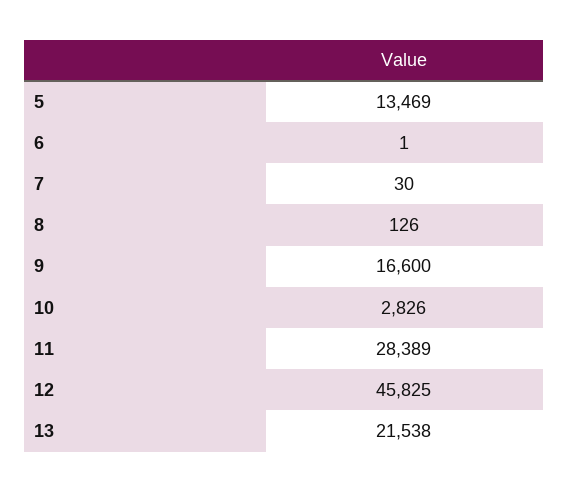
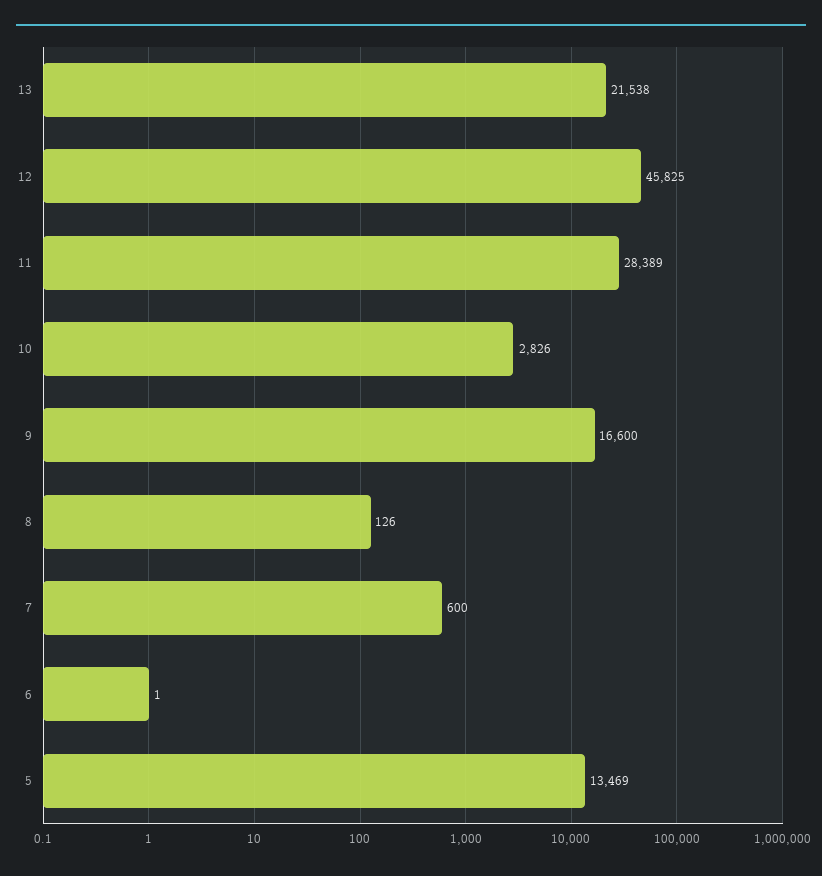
  {
    "5": 13469,
    "6": 1,
-   "7": 30,
+   "7": 600,
    "8": 126,
    "9": 16600,
    "10": 2826,
    "11": 28389,
    "12": 45825,
    "13": 21538
  }

